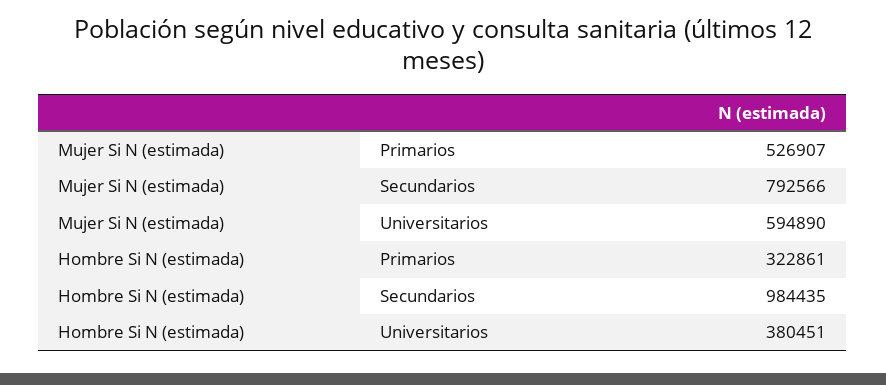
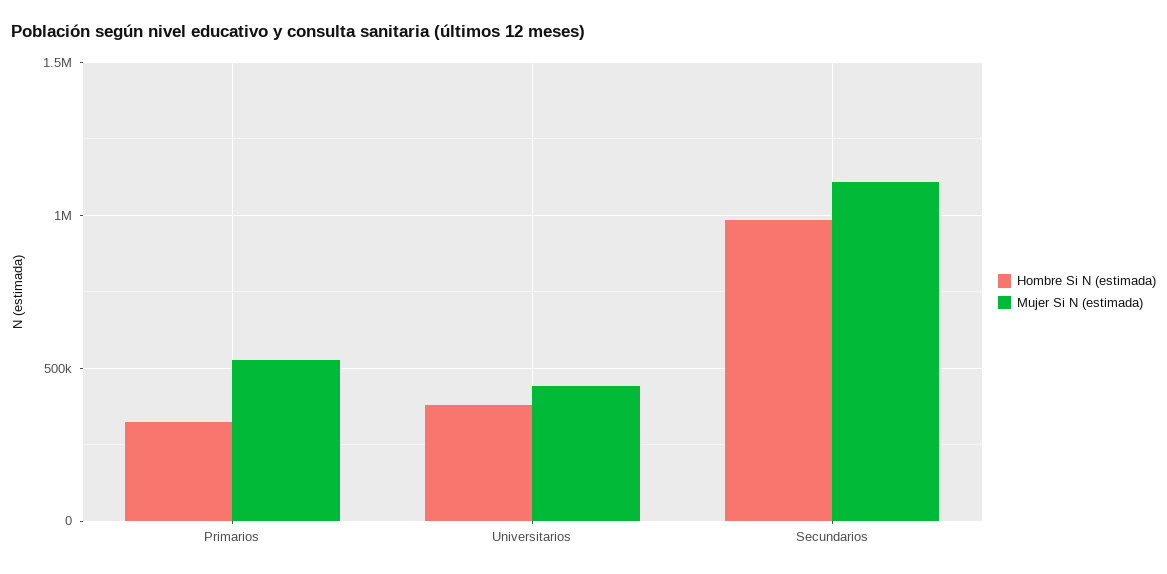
  {
    "Mujer Si N (estimada)": {
      "Primarios": 526907,
-     "Secundarios": 792566,
+     "Secundarios": 1100000,
-     "Universitarios": 594890
+     "Universitarios": 450000
    },
    "Hombre Si N (estimada)": {
      "Primarios": 322861,
      "Secundarios": 984435,
      "Universitarios": 380451
    }
  }

